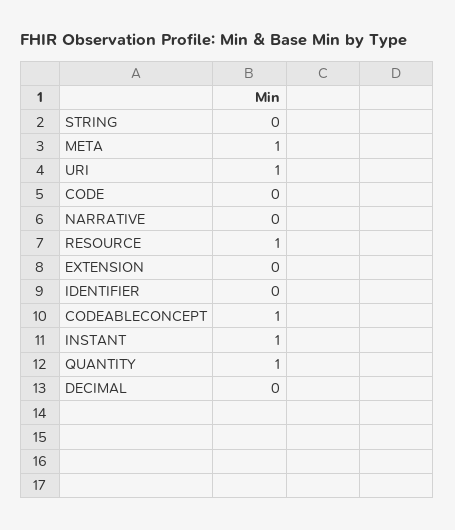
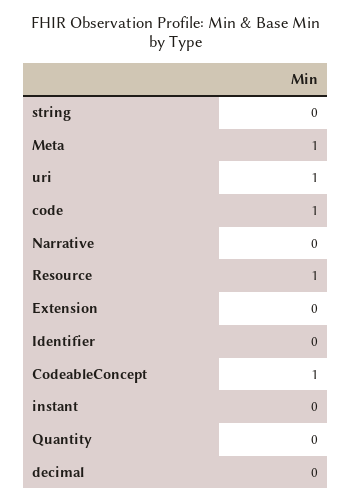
  {
    "STRING": 0,
    "META": 1,
    "URI": 1,
-   "CODE": 0,
+   "CODE": 1,
    "NARRATIVE": 0,
    "RESOURCE": 1,
    "EXTENSION": 0,
    "IDENTIFIER": 0,
    "CODEABLECONCEPT": 1,
-   "INSTANT": 1,
+   "INSTANT": 0,
-   "QUANTITY": 1,
+   "QUANTITY": 0,
    "DECIMAL": 0
  }

